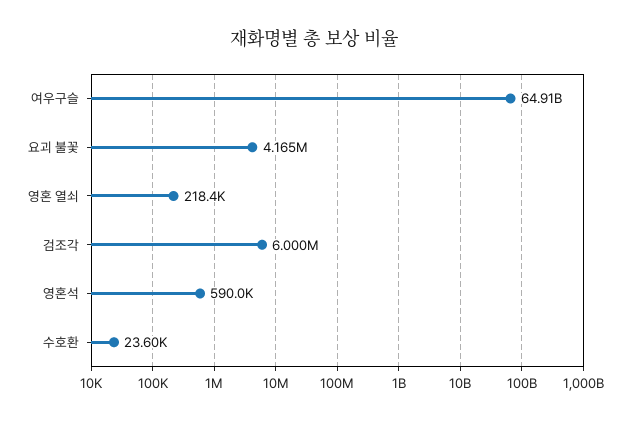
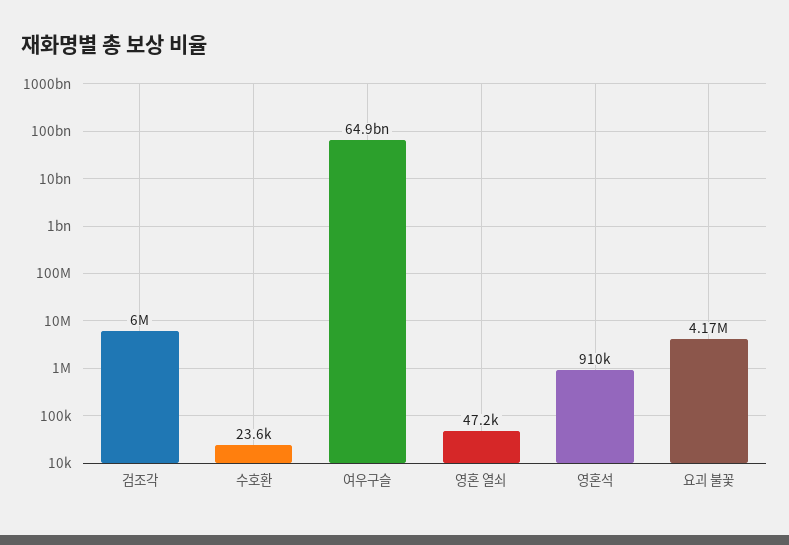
  {
    "여우구슬": 64910000000,
    "요괴 불꽃": 4165000,
-   "영혼 열쇠": 218400,
+   "영혼 열쇠": 47200,
    "검조각": 6000000,
-   "영혼석": 590000,
+   "영혼석": 910000,
    "수호환": 23600
  }

